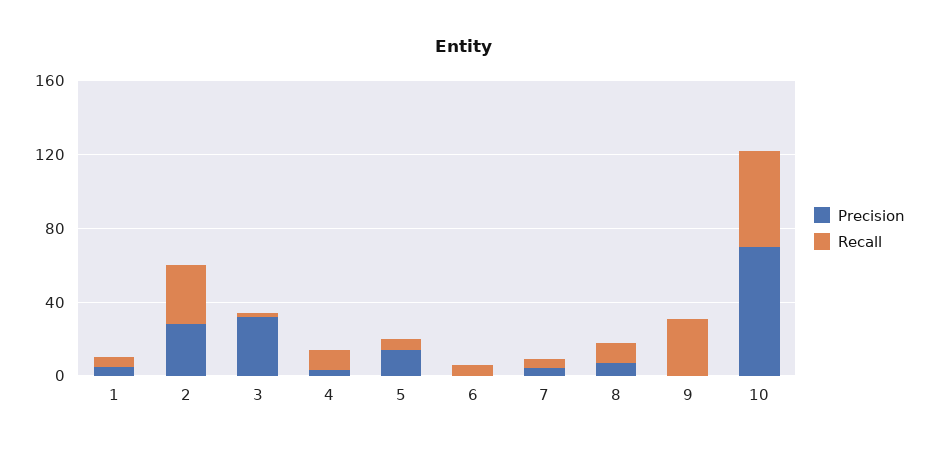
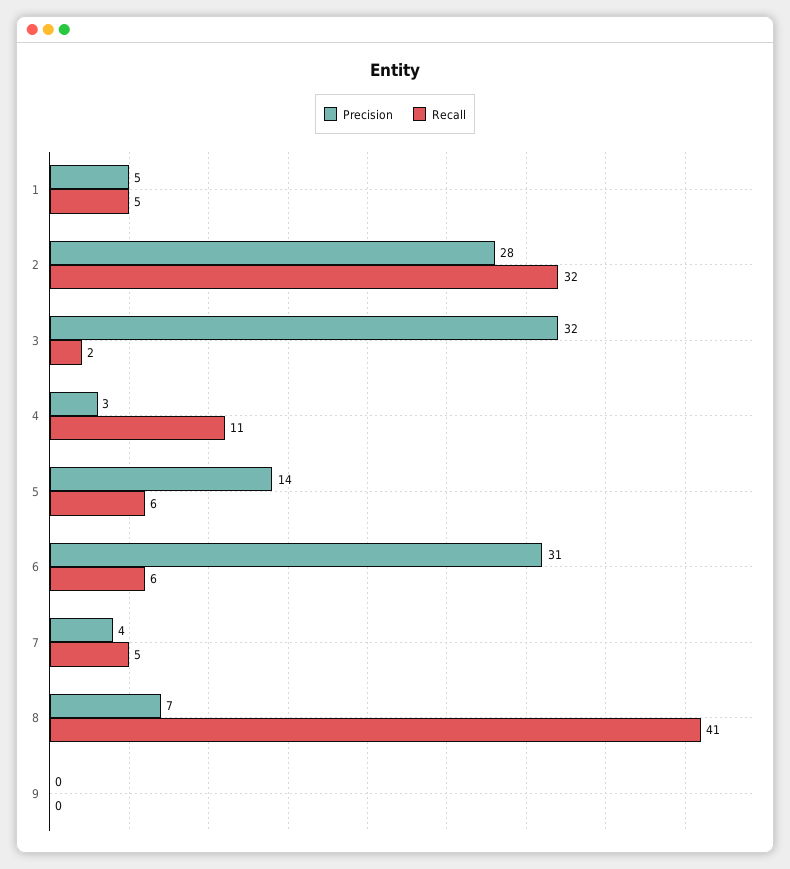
  {
    "Precision": {
      "1": 5,
      "2": 28,
      "3": 32,
      "4": 3,
      "5": 14,
-     "6": 0,
+     "6": 31,
      "7": 4,
      "8": 7,
-     "9": 0,
+     "9": 0
-     "10": 70
    },
    "Recall": {
      "1": 5,
      "2": 32,
      "3": 2,
      "4": 11,
      "5": 6,
      "6": 6,
      "7": 5,
-     "8": 10,
+     "8": 41,
-     "9": 30,
+     "9": 0
-     "10": 50
    }
  }

